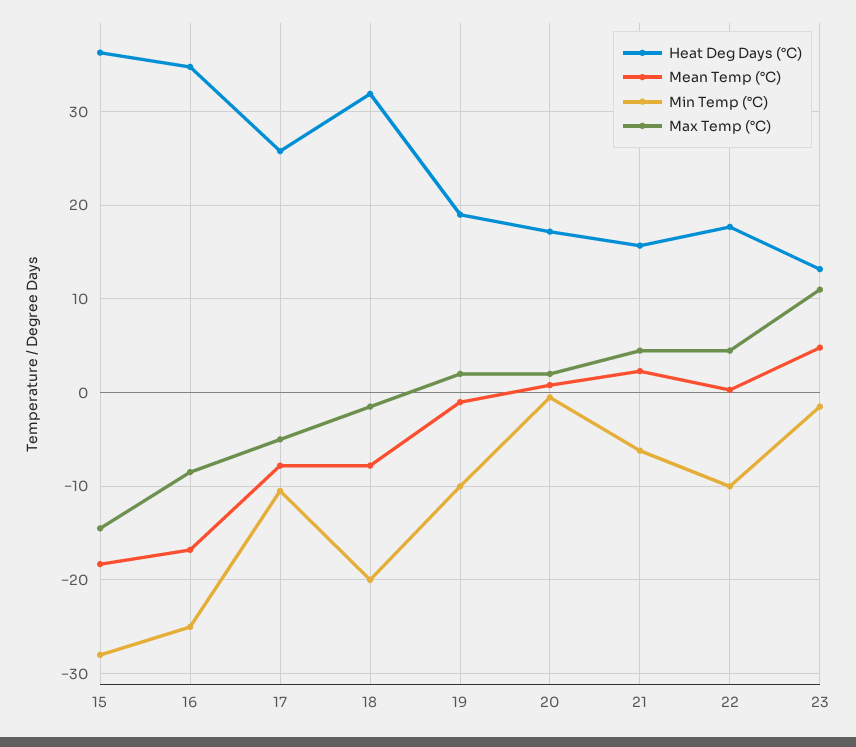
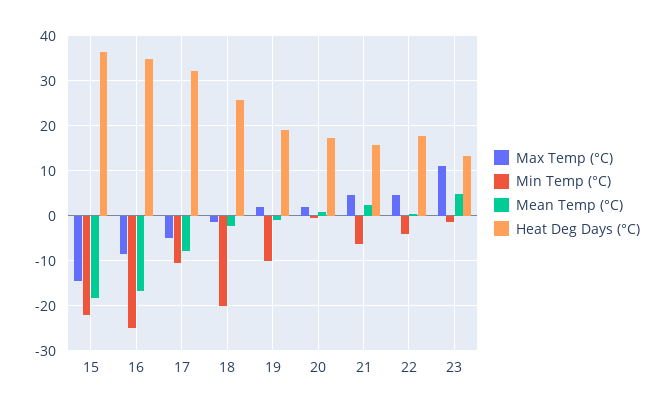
  {
    "Heat Deg Days (°C)": {
      "15": 36,
      "16": 35,
-     "17": 26,
+     "17": 32,
-     "18": 32,
+     "18": 26,
      "19": 19,
      "20": 17,
      "21": 16,
      "22": 18,
      "23": 13
    },
    "Mean Temp (°C)": {
      "15": -18,
      "16": -17,
      "17": -8,
-     "18": -8,
+     "18": -2,
      "19": -1,
      "20": 1,
      "21": 2,
      "22": 0,
      "23": 5
    },
    "Min Temp (°C)": {
-     "15": -28,
+     "15": -22,
      "16": -25,
      "17": -11,
      "18": -20,
      "19": -10,
      "20": -1,
      "21": -6,
-     "22": -10,
+     "22": -4,
      "23": -2
    },
    "Max Temp (°C)": {
      "15": -15,
      "16": -9,
      "17": -5,
      "18": -2,
      "19": 2,
      "20": 2,
      "21": 5,
      "22": 5,
      "23": 11
    }
  }

